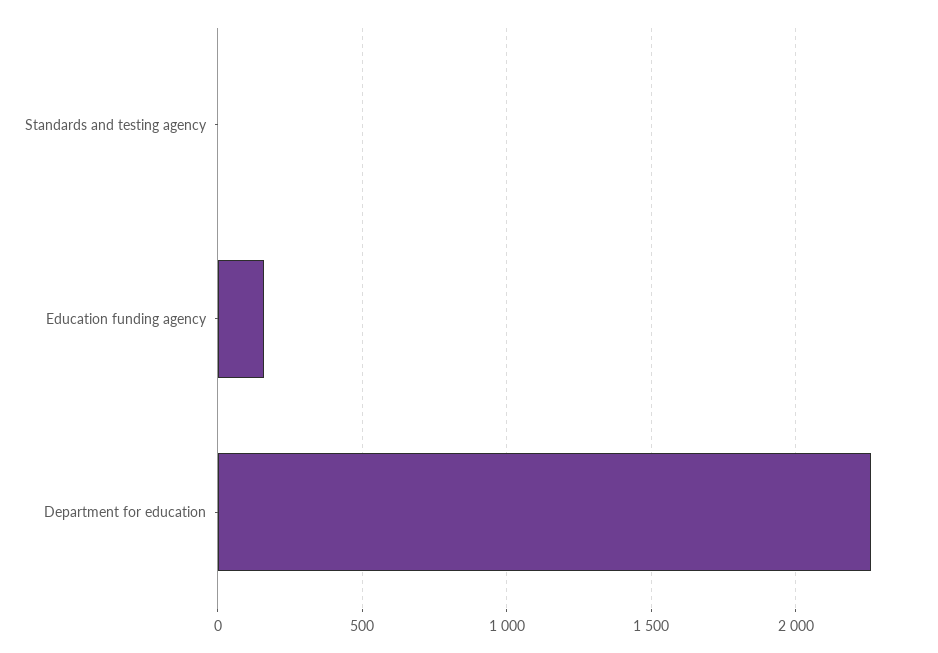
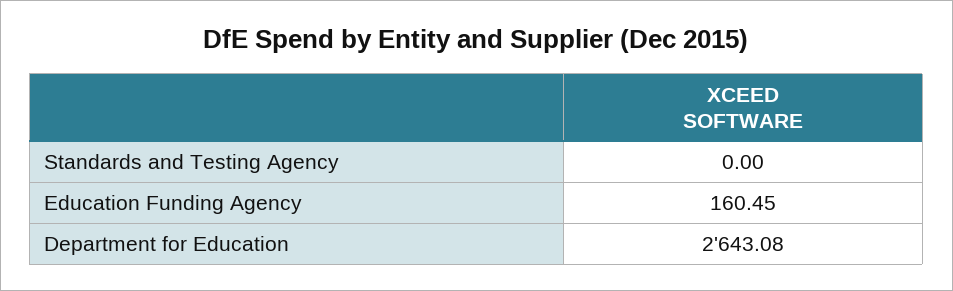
  {
    "Standards and testing agency": 0,
    "Education funding agency": 160.45,
-   "Department for education": 2250
+   "Department for education": 2643.08
  }

